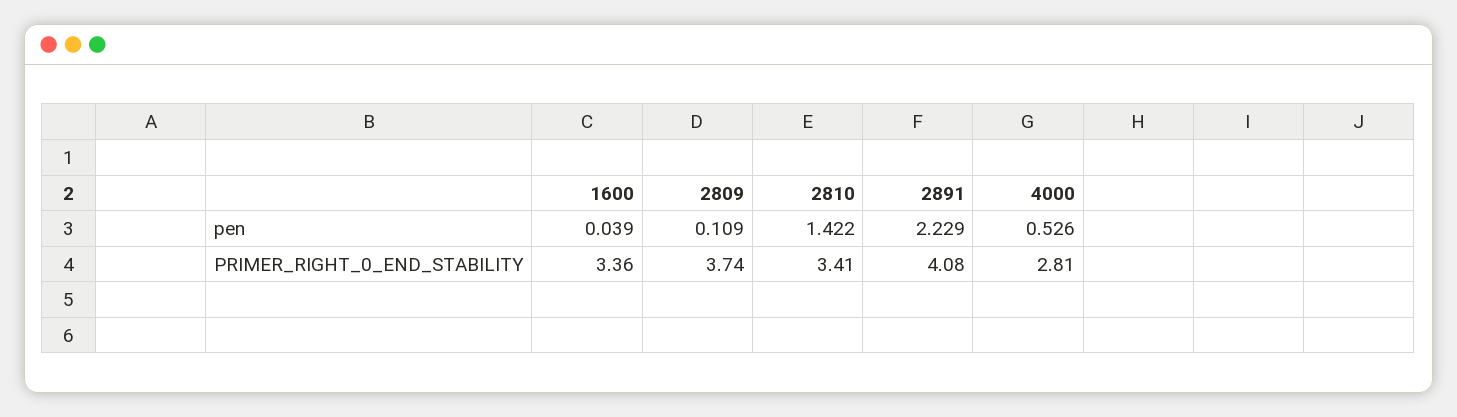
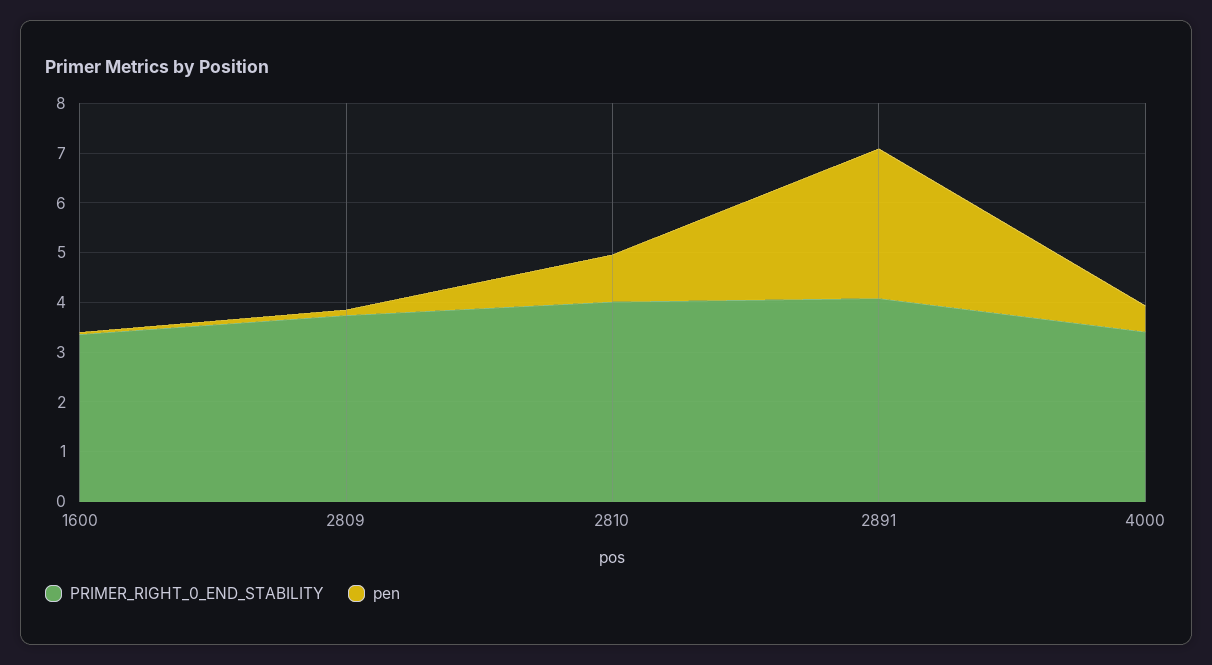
  {
    "pen": {
      "1600": 0.039,
      "2809": 0.109,
-     "2810": 1.422,
+     "2810": 1,
-     "2891": 2.229,
+     "2891": 3,
      "4000": 0.526
    },
    "PRIMER_RIGHT_0_END_STABILITY": {
      "1600": 3.36,
      "2809": 3.74,
-     "2810": 3.41,
+     "2810": 4,
      "2891": 4.08,
-     "4000": 2.81
+     "4000": 3.4
    }
  }

